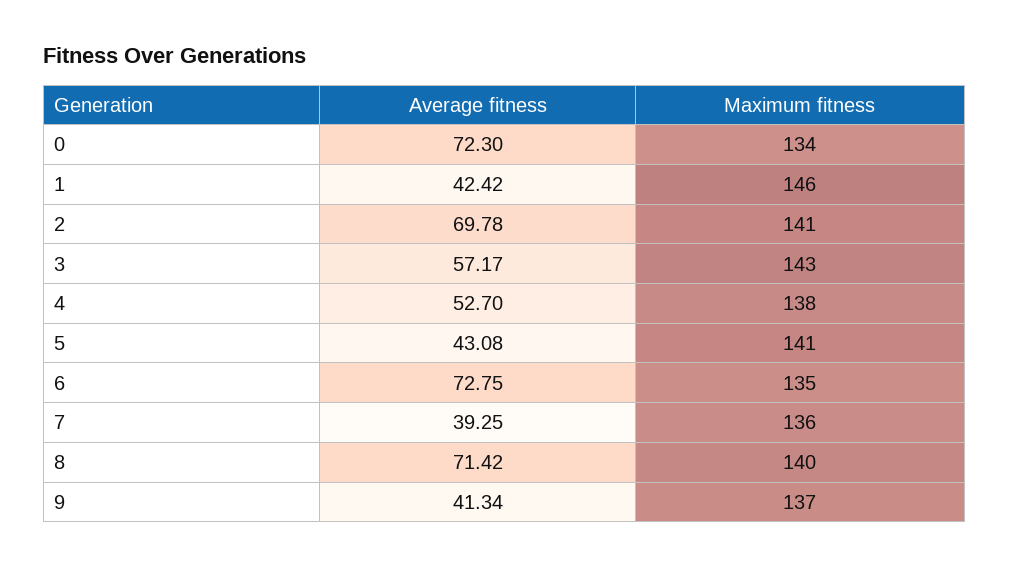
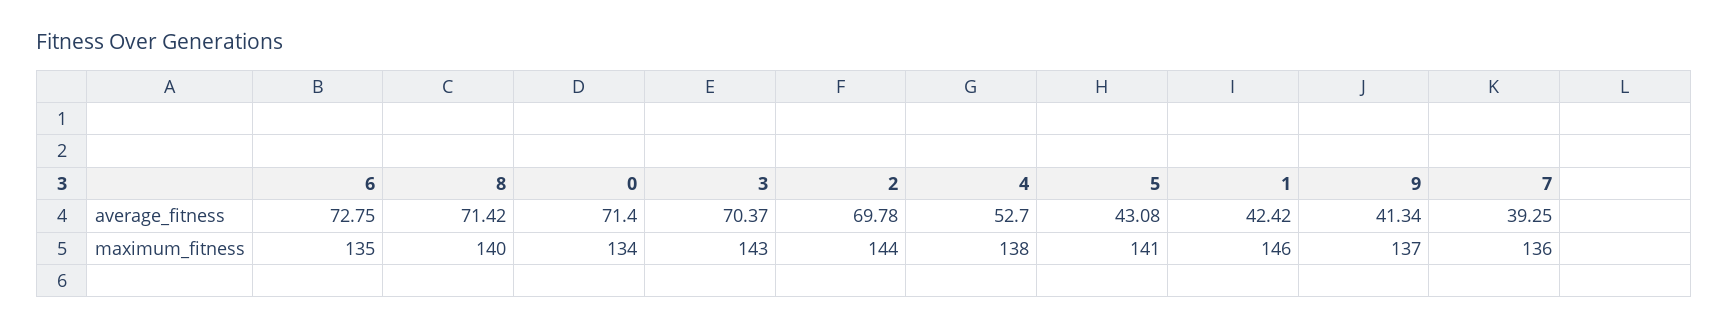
  {
    "Average fitness": {
-     "0": 72.3,
+     "0": 71.4,
      "1": 42.42,
      "2": 69.78,
-     "3": 57.17,
+     "3": 70.37,
      "4": 52.7,
      "5": 43.08,
      "6": 72.75,
      "7": 39.25,
      "8": 71.42,
      "9": 41.34
    },
    "Maximum fitness": {
      "0": 134,
      "1": 146,
-     "2": 141,
+     "2": 144,
      "3": 143,
      "4": 138,
      "5": 141,
      "6": 135,
      "7": 136,
      "8": 140,
      "9": 137
    }
  }

